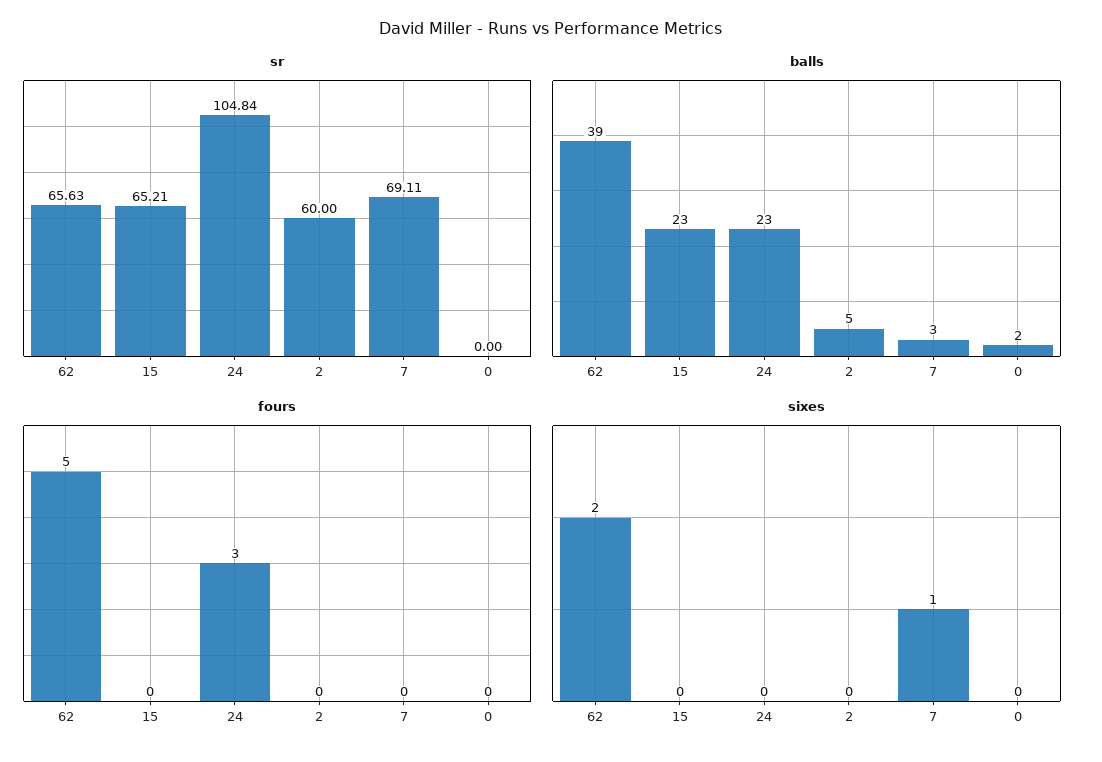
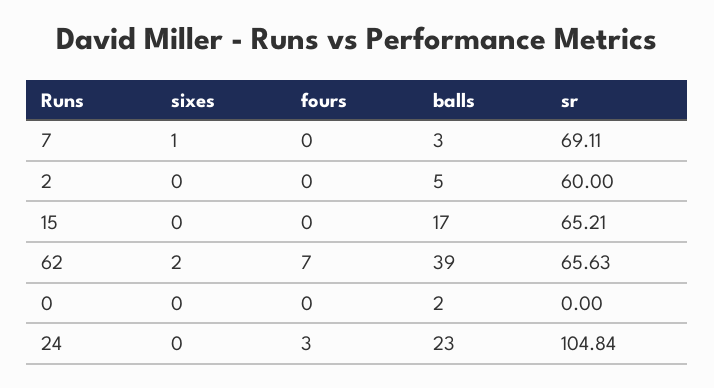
  {
    "sr": {
      "62": 65.63,
      "15": 65.21,
      "24": 104.84,
      "2": 60,
      "7": 69.11,
      "0": 0
    },
    "balls": {
      "62": 39,
-     "15": 23,
+     "15": 17,
      "24": 23,
      "2": 5,
      "7": 3,
      "0": 2
    },
    "fours": {
-     "62": 5,
+     "62": 7,
      "15": 0,
      "24": 3,
      "2": 0,
      "7": 0,
      "0": 0
    },
    "sixes": {
      "62": 2,
      "15": 0,
      "24": 0,
      "2": 0,
      "7": 1,
      "0": 0
    }
  }

